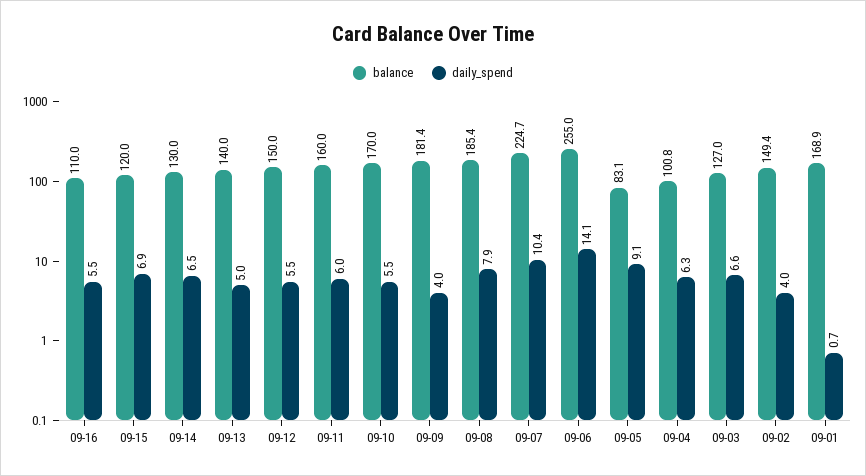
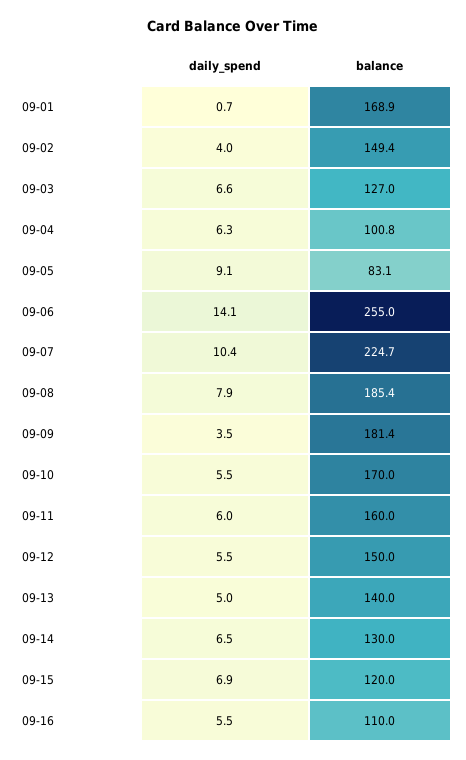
  {
    "balance": {
      "09-16": 110,
      "09-15": 120,
      "09-14": 130,
      "09-13": 140,
      "09-12": 150,
      "09-11": 160,
      "09-10": 170,
      "09-09": 181.4,
      "09-08": 185.4,
      "09-07": 224.7,
      "09-06": 255,
      "09-05": 83.1,
      "09-04": 100.8,
      "09-03": 127,
      "09-02": 149.4,
      "09-01": 168.9
    },
    "daily_spend": {
      "09-16": 5.5,
      "09-15": 6.9,
      "09-14": 6.5,
      "09-13": 5,
      "09-12": 5.5,
      "09-11": 6,
      "09-10": 5.5,
-     "09-09": 4,
+     "09-09": 3.5,
      "09-08": 7.9,
      "09-07": 10.4,
      "09-06": 14.1,
      "09-05": 9.1,
      "09-04": 6.3,
      "09-03": 6.6,
      "09-02": 4,
      "09-01": 0.7
    }
  }

